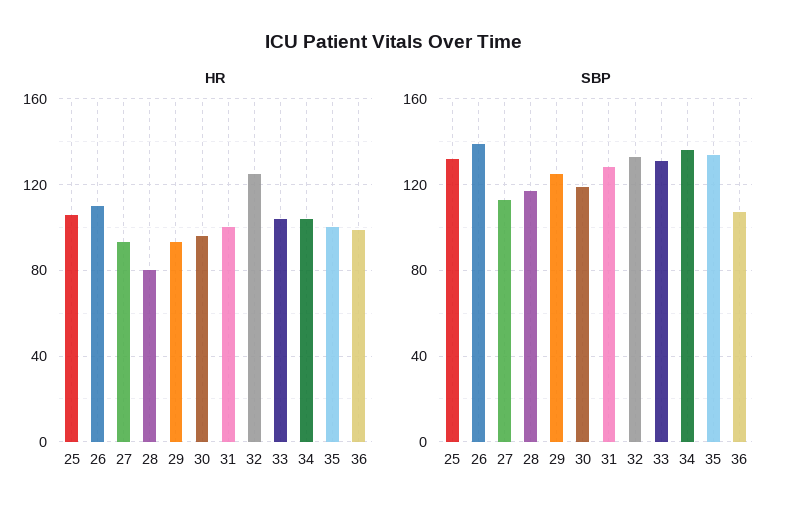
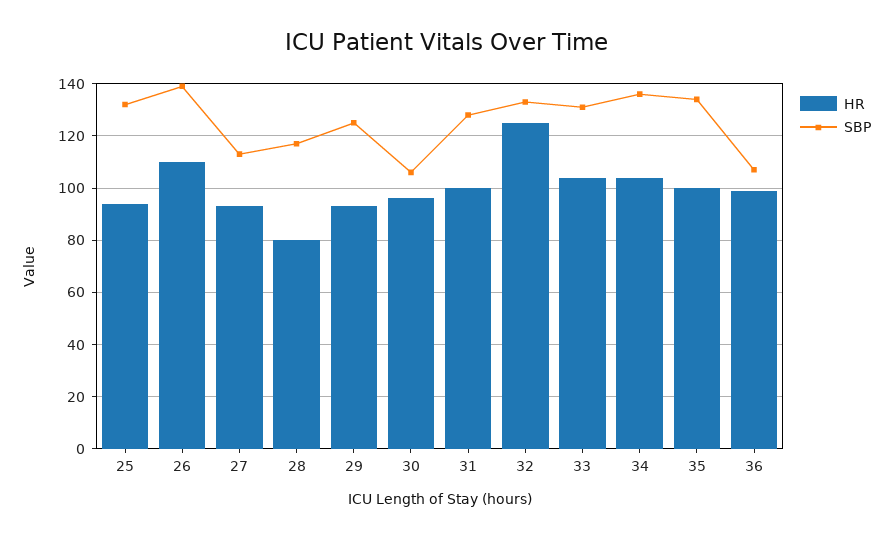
  {
    "HR": {
-     "25": 105,
+     "25": 95,
      "26": 110,
      "27": 95,
      "28": 80,
      "29": 95,
      "30": 95,
      "31": 100,
      "32": 125,
      "33": 105,
      "34": 105,
      "35": 100,
      "36": 100
    },
    "SBP": {
      "25": 130,
      "26": 140,
      "27": 115,
      "28": 115,
      "29": 125,
-     "30": 120,
+     "30": 105,
      "31": 130,
      "32": 135,
      "33": 130,
      "34": 135,
      "35": 135,
      "36": 105
    }
  }

